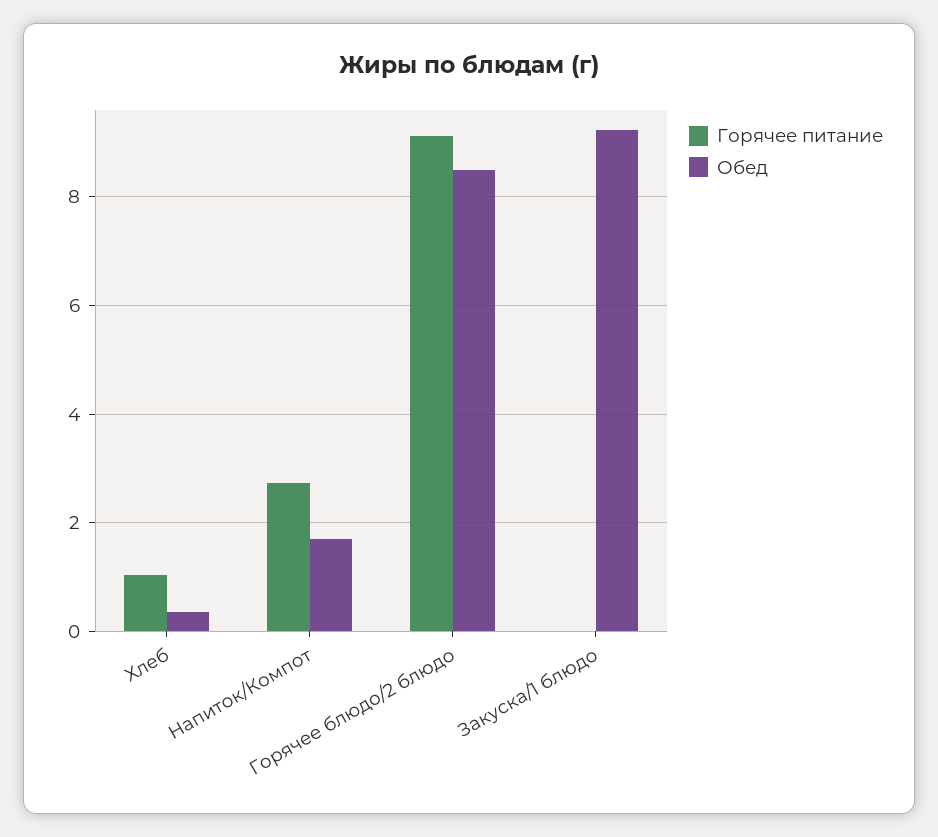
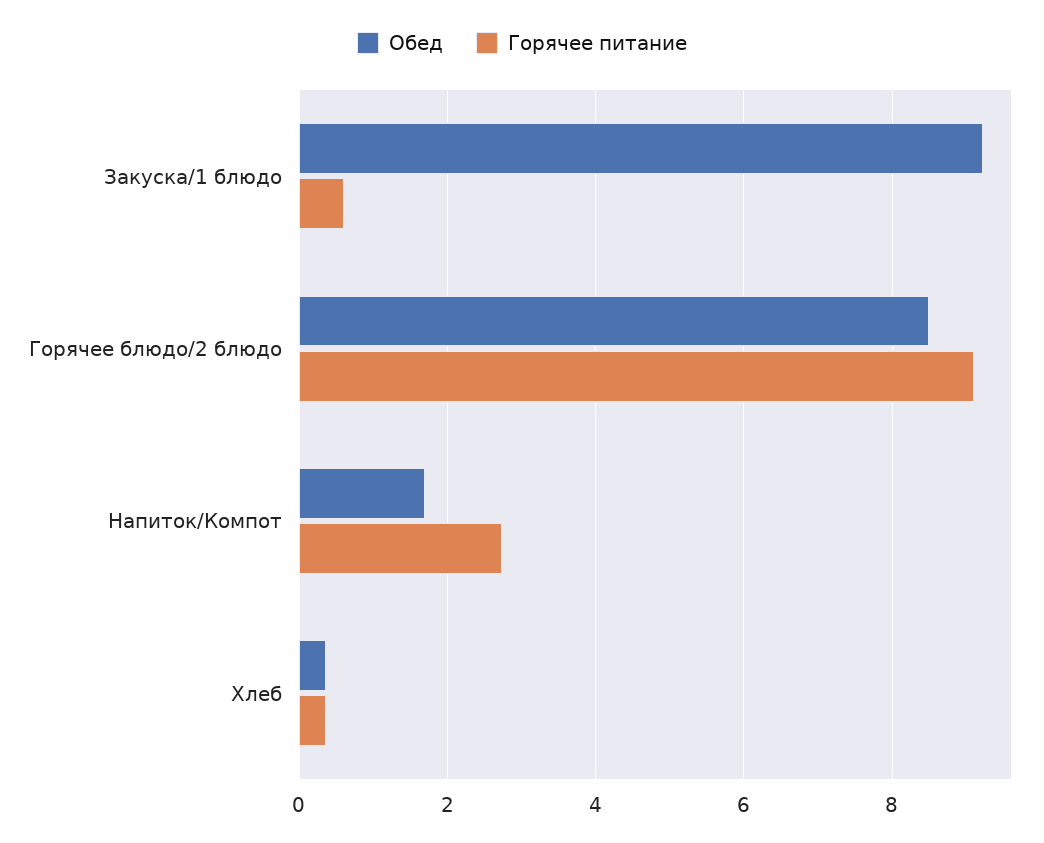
  {
    "Горячее питание": {
-     "Хлеб": 1,
+     "Хлеб": 0.4,
      "Напиток/Компот": 2.8,
      "Горячее блюдо/2 блюдо": 9.2,
-     "Закуска/1 блюдо": 0
+     "Закуска/1 блюдо": 0.6
    },
    "Обед": {
      "Хлеб": 0.4,
      "Напиток/Компот": 1.8,
      "Горячее блюдо/2 блюдо": 8.6,
      "Закуска/1 блюдо": 9.2
    }
  }

